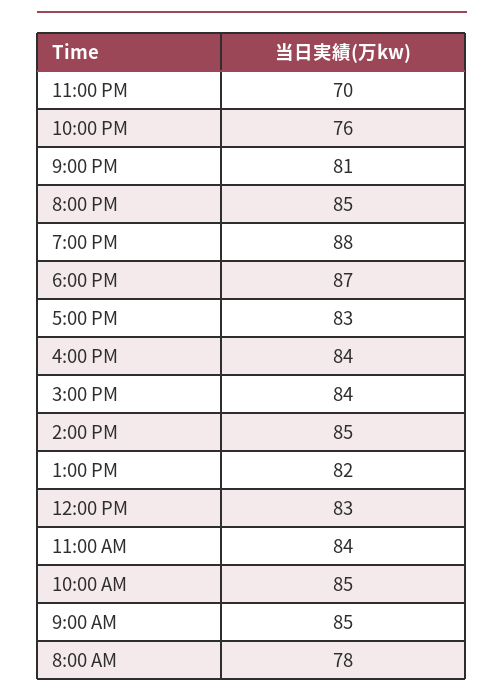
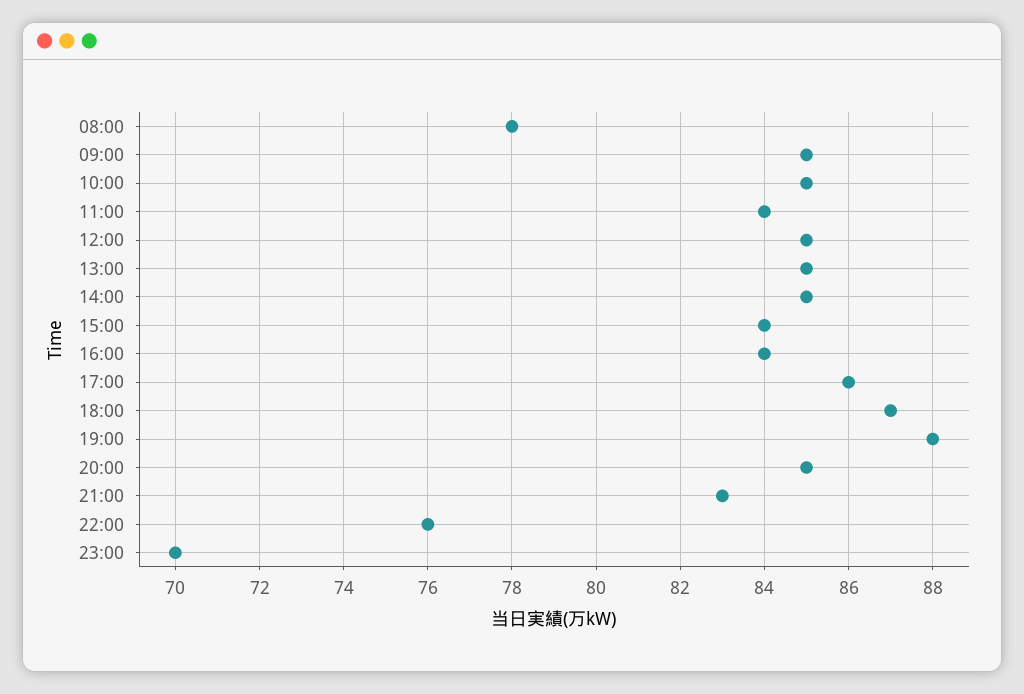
  {
    "11:00 PM": 70,
    "10:00 PM": 76,
-   "9:00 PM": 81,
+   "9:00 PM": 83,
    "8:00 PM": 85,
    "7:00 PM": 88,
    "6:00 PM": 87,
-   "5:00 PM": 83,
+   "5:00 PM": 86,
    "4:00 PM": 84,
    "3:00 PM": 84,
    "2:00 PM": 85,
-   "1:00 PM": 82,
+   "1:00 PM": 85,
-   "12:00 PM": 83,
+   "12:00 PM": 85,
    "11:00 AM": 84,
    "10:00 AM": 85,
    "9:00 AM": 85,
    "8:00 AM": 78
  }

